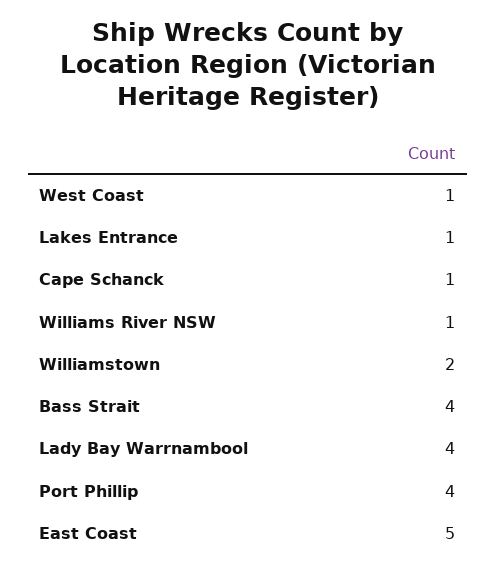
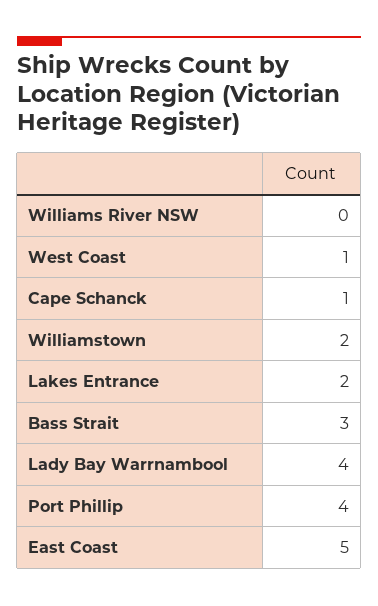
  {
    "West Coast": 1,
-   "Lakes Entrance": 1,
+   "Lakes Entrance": 2,
    "Cape Schanck": 1,
-   "Williams River NSW": 1,
+   "Williams River NSW": 0,
    "Williamstown": 2,
-   "Bass Strait": 4,
+   "Bass Strait": 3,
    "Lady Bay Warrnambool": 4,
    "Port Phillip": 4,
    "East Coast": 5
  }

